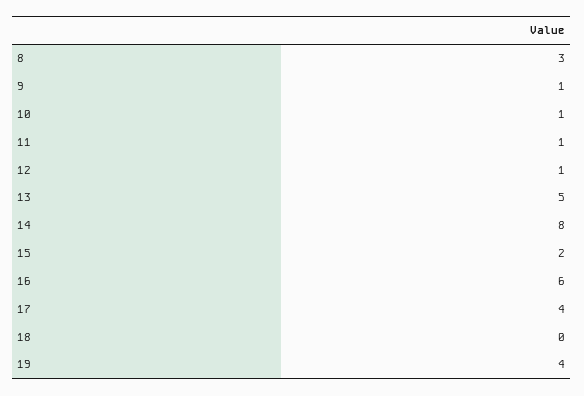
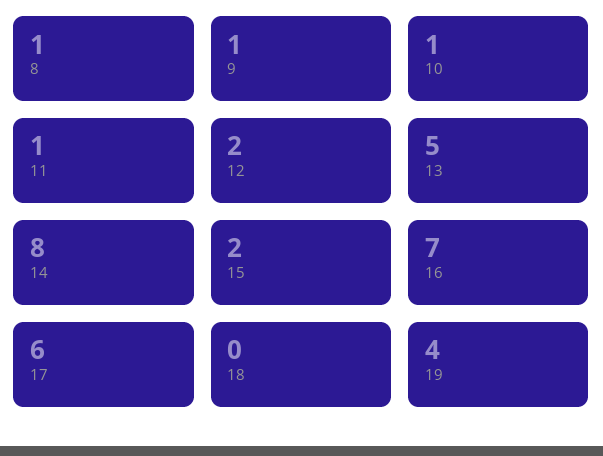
  {
-   "8": 3,
+   "8": 1,
    "9": 1,
    "10": 1,
    "11": 1,
-   "12": 1,
+   "12": 2,
    "13": 5,
    "14": 8,
    "15": 2,
-   "16": 6,
+   "16": 7,
-   "17": 4,
+   "17": 6,
    "18": 0,
    "19": 4
  }

